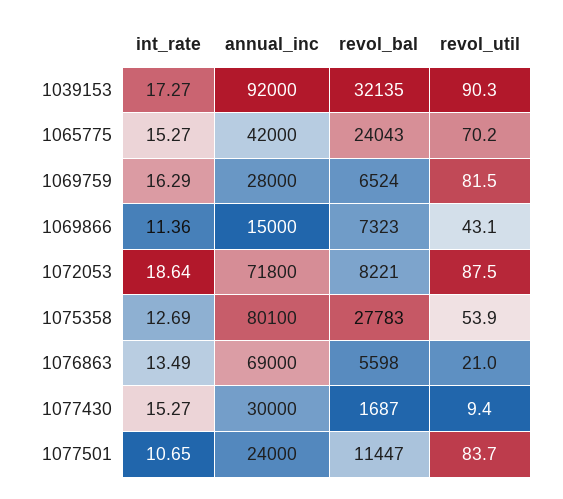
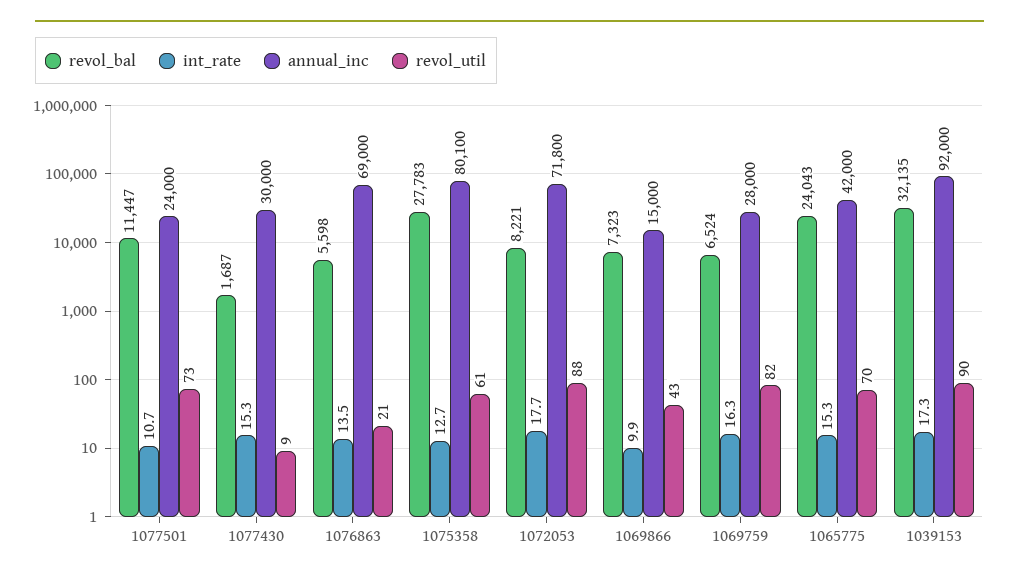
  {
    "int_rate": {
      "1039153": 17.27,
      "1065775": 15.27,
      "1069759": 16.29,
-     "1069866": 11.36,
+     "1069866": 9.9,
-     "1072053": 18.64,
+     "1072053": 17.7,
      "1075358": 12.69,
      "1076863": 13.49,
      "1077430": 15.27,
      "1077501": 10.65
    },
    "annual_inc": {
      "1039153": 92000,
      "1065775": 42000,
      "1069759": 28000,
      "1069866": 15000,
      "1072053": 71800,
      "1075358": 80100,
      "1076863": 69000,
      "1077430": 30000,
      "1077501": 24000
    },
    "revol_bal": {
      "1039153": 32135,
      "1065775": 24043,
      "1069759": 6524,
      "1069866": 7323,
      "1072053": 8221,
      "1075358": 27783,
      "1076863": 5598,
      "1077430": 1687,
      "1077501": 11447
    },
    "revol_util": {
      "1039153": 90.3,
      "1065775": 70.2,
      "1069759": 81.5,
      "1069866": 43.1,
      "1072053": 87.5,
-     "1075358": 53.9,
+     "1075358": 61,
      "1076863": 21,
      "1077430": 9.4,
-     "1077501": 83.7
+     "1077501": 73
    }
  }

